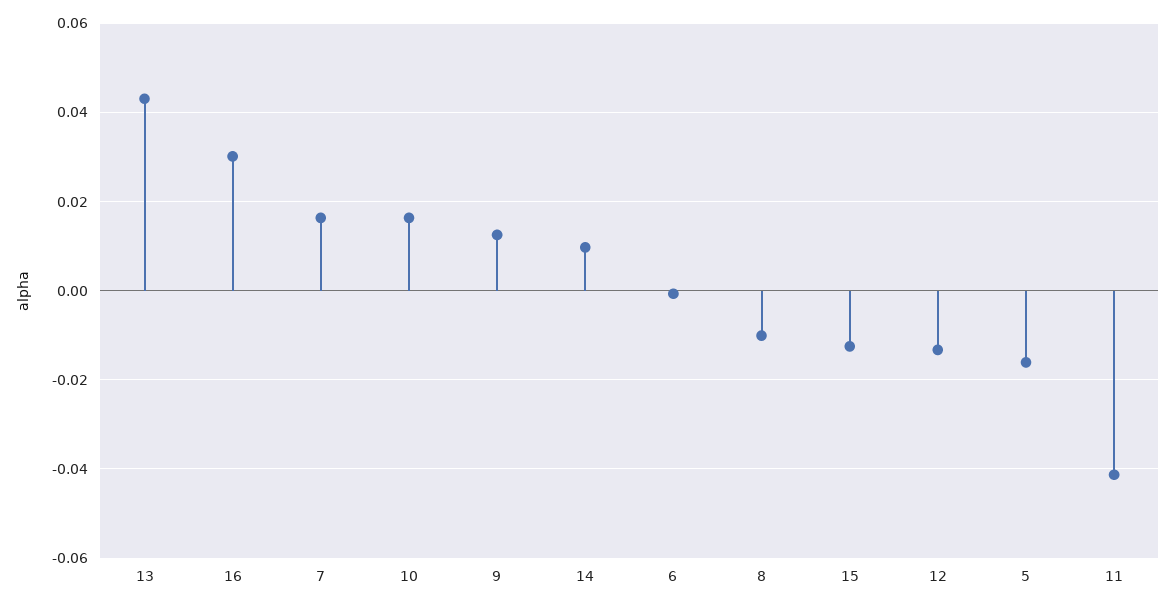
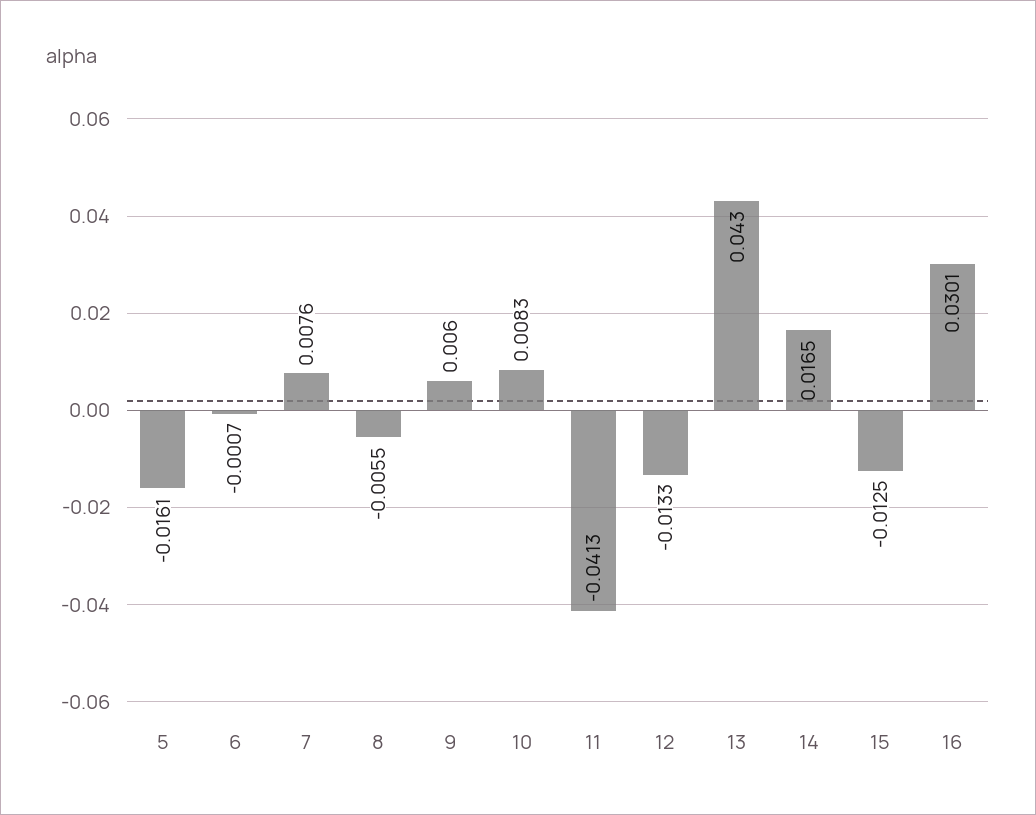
  {
    "13": 0.043,
    "16": 0.0301,
-   "7": 0.016,
+   "7": 0.0076,
-   "10": 0.016,
+   "10": 0.0083,
-   "9": 0.012,
+   "9": 0.006,
-   "14": 0.01,
+   "14": 0.0165,
    "6": -0.0007,
-   "8": -0.01,
+   "8": -0.0055,
    "15": -0.0125,
    "12": -0.0133,
    "5": -0.0161,
    "11": -0.0413
  }

